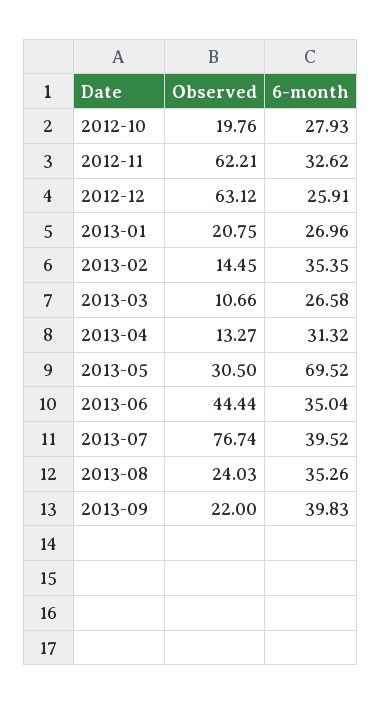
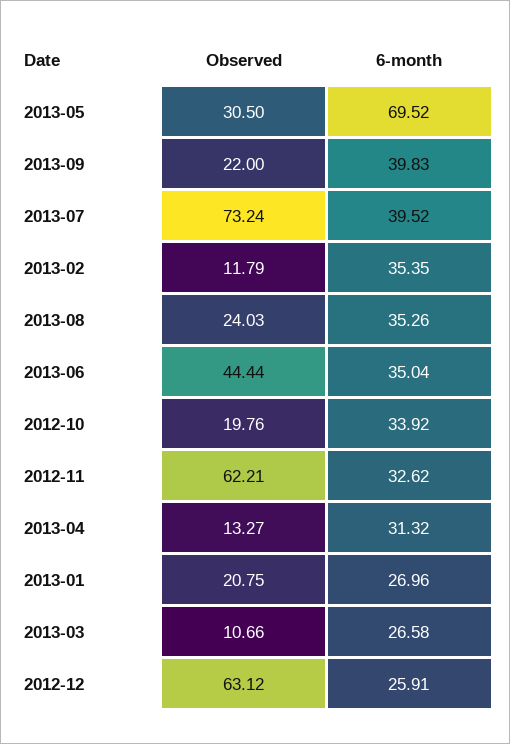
  {
    "Observed": {
      "2012-10": 19.76,
      "2012-11": 62.21,
      "2012-12": 63.12,
      "2013-01": 20.75,
-     "2013-02": 14.45,
+     "2013-02": 11.79,
      "2013-03": 10.66,
      "2013-04": 13.27,
      "2013-05": 30.5,
      "2013-06": 44.44,
-     "2013-07": 76.74,
+     "2013-07": 73.24,
      "2013-08": 24.03,
      "2013-09": 22
    },
    "6-month": {
-     "2012-10": 27.93,
+     "2012-10": 33.92,
      "2012-11": 32.62,
      "2012-12": 25.91,
      "2013-01": 26.96,
      "2013-02": 35.35,
      "2013-03": 26.58,
      "2013-04": 31.32,
      "2013-05": 69.52,
      "2013-06": 35.04,
      "2013-07": 39.52,
      "2013-08": 35.26,
      "2013-09": 39.83
    }
  }

